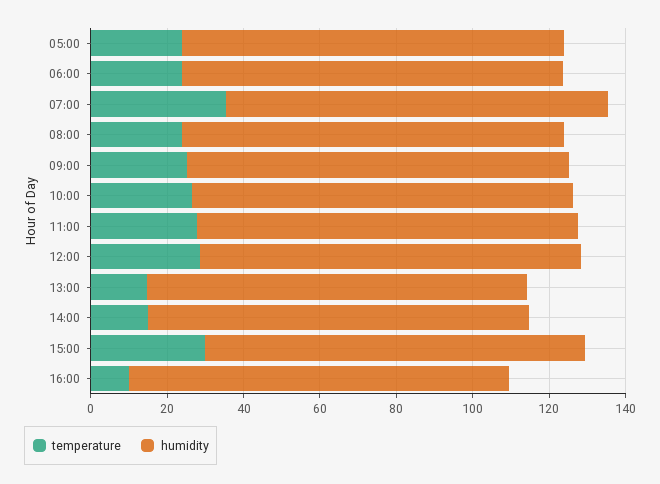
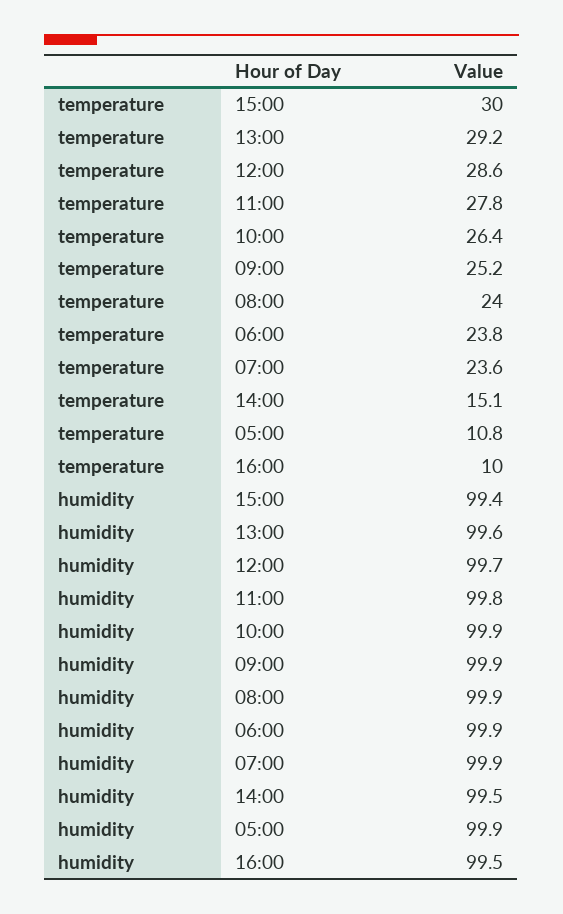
  {
    "temperature": {
-     "05:00": 25,
+     "05:00": 10.8,
      "06:00": 23.8,
-     "07:00": 35,
+     "07:00": 23.6,
      "08:00": 24,
      "09:00": 25.2,
      "10:00": 26.4,
      "11:00": 27.8,
      "12:00": 28.6,
-     "13:00": 15,
+     "13:00": 29.2,
      "14:00": 15.1,
      "15:00": 30,
      "16:00": 10
    },
    "humidity": {
      "05:00": 99.9,
      "06:00": 99.9,
      "07:00": 99.9,
      "08:00": 99.9,
      "09:00": 99.9,
      "10:00": 99.9,
      "11:00": 99.8,
      "12:00": 99.7,
      "13:00": 99.6,
      "14:00": 99.5,
      "15:00": 99.4,
      "16:00": 99.5
    }
  }

